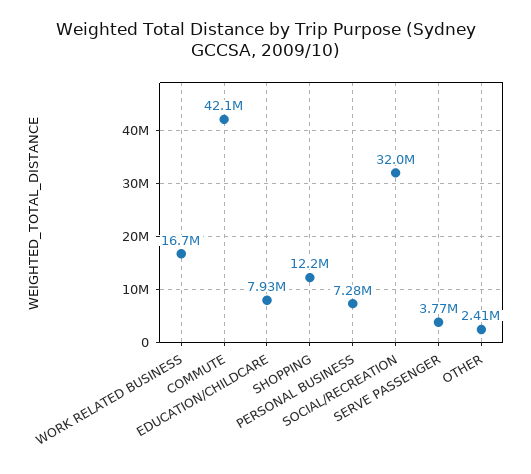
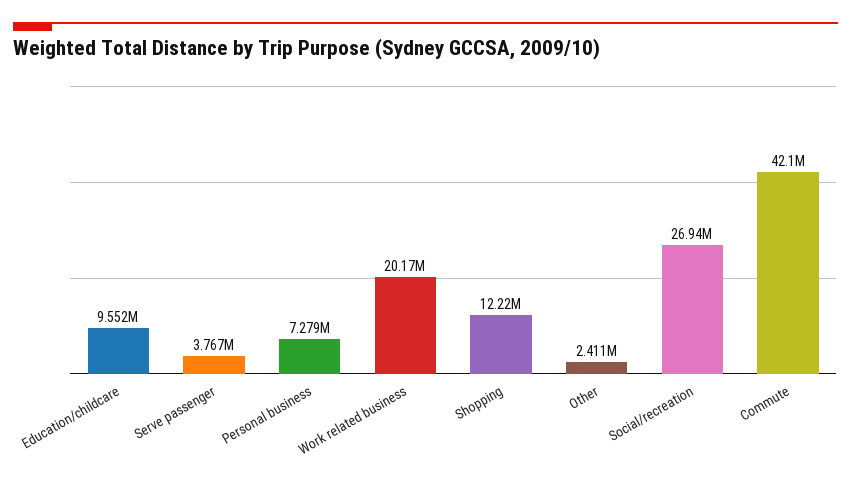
  {
-   "WORK RELATED BUSINESS": 16700000,
+   "WORK RELATED BUSINESS": 20170000,
    "COMMUTE": 42100000,
-   "EDUCATION/CHILDCARE": 7930000,
+   "EDUCATION/CHILDCARE": 9552000,
    "SHOPPING": 12220000,
    "PERSONAL BUSINESS": 7279000,
-   "SOCIAL/RECREATION": 32000000,
+   "SOCIAL/RECREATION": 26940000,
    "SERVE PASSENGER": 3767000,
    "OTHER": 2411000
  }

